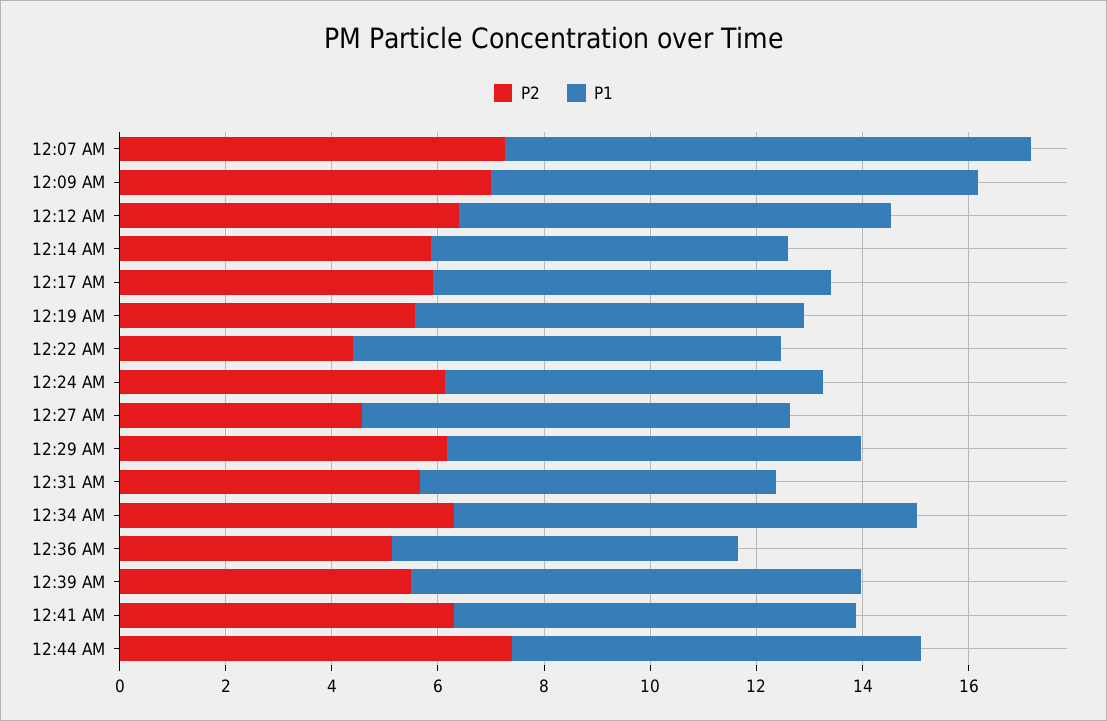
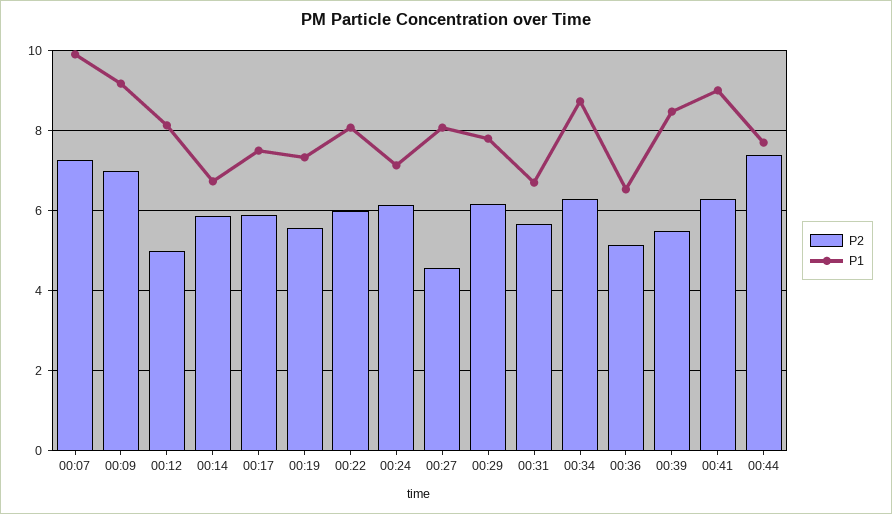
  {
    "P2": {
      "12:07 AM": 7.2,
      "12:09 AM": 7,
-     "12:12 AM": 6.5,
+     "12:12 AM": 5,
      "12:14 AM": 5.8,
      "12:17 AM": 6,
      "12:19 AM": 5.6,
-     "12:22 AM": 4.5,
+     "12:22 AM": 6,
      "12:24 AM": 6.2,
      "12:27 AM": 4.6,
      "12:29 AM": 6.2,
      "12:31 AM": 5.6,
      "12:34 AM": 6.4,
      "12:36 AM": 5.2,
      "12:39 AM": 5.6,
      "12:41 AM": 6.4,
      "12:44 AM": 7.4
    },
    "P1": {
      "12:07 AM": 10,
      "12:09 AM": 9.2,
      "12:12 AM": 8.2,
      "12:14 AM": 6.8,
      "12:17 AM": 7.6,
      "12:19 AM": 7.4,
      "12:22 AM": 8,
      "12:24 AM": 7.2,
      "12:27 AM": 8,
      "12:29 AM": 7.8,
      "12:31 AM": 6.8,
      "12:34 AM": 8.8,
      "12:36 AM": 6.6,
      "12:39 AM": 8.4,
-     "12:41 AM": 7.5,
+     "12:41 AM": 9,
      "12:44 AM": 7.8
    }
  }

